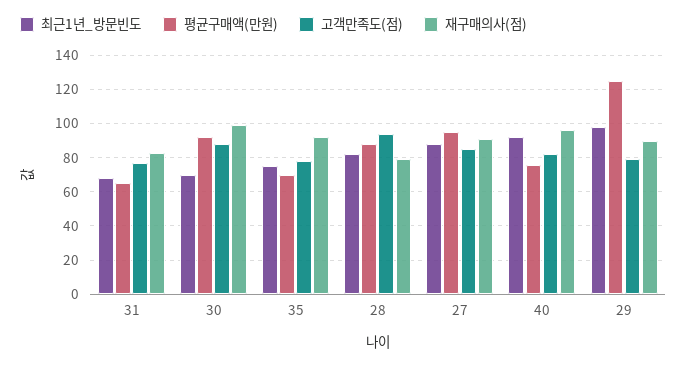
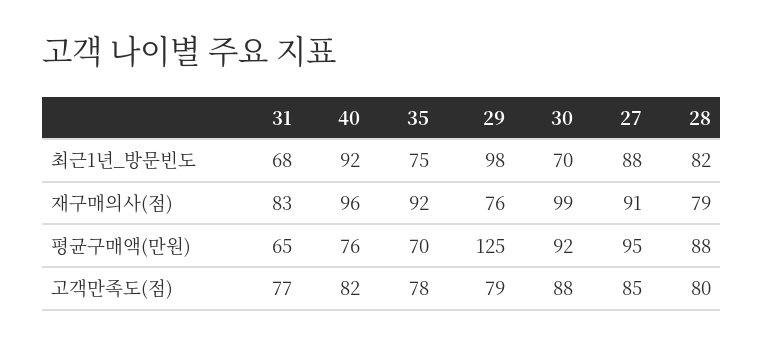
  {
    "최근1년_방문빈도": {
      "31": 68,
      "30": 70,
      "35": 75,
      "28": 82,
      "27": 88,
      "40": 92,
      "29": 98
    },
    "평균구매액(만원)": {
      "31": 65,
      "30": 92,
      "35": 70,
      "28": 88,
      "27": 95,
      "40": 76,
      "29": 125
    },
    "고객만족도(점)": {
      "31": 77,
      "30": 88,
      "35": 78,
-     "28": 95,
+     "28": 80,
      "27": 85,
      "40": 82,
      "29": 79
    },
    "재구매의사(점)": {
      "31": 83,
      "30": 99,
      "35": 92,
      "28": 79,
      "27": 91,
      "40": 96,
-     "29": 90
+     "29": 76
    }
  }

